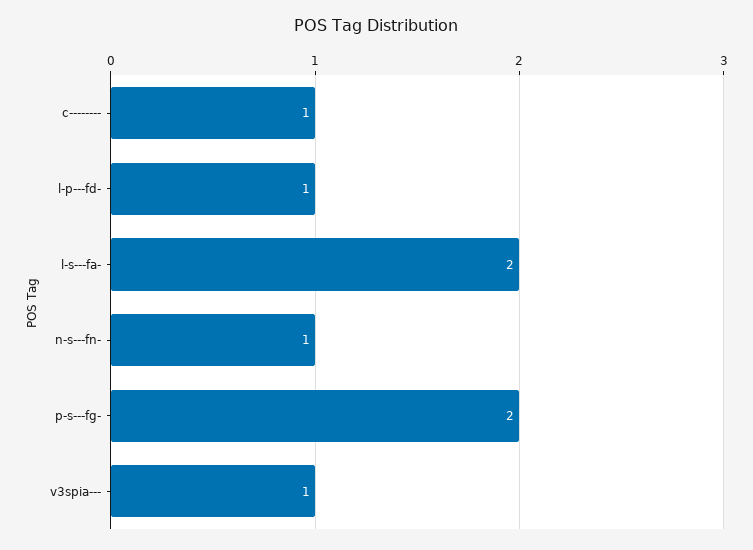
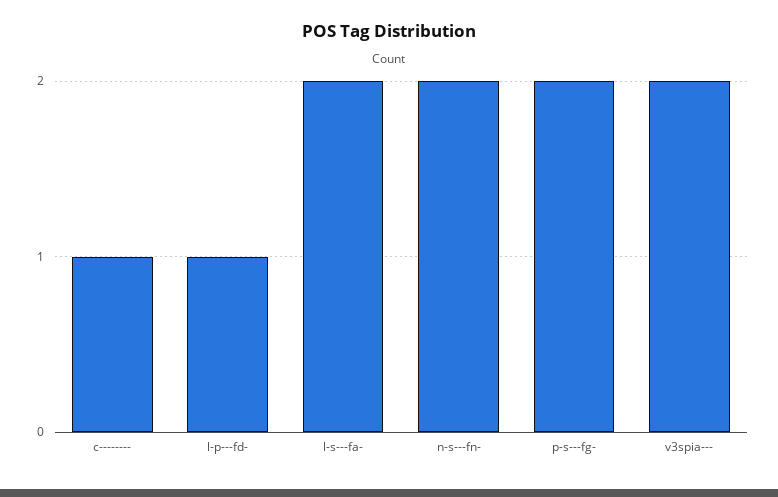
  {
    "c--------": 1,
    "l-p---fd-": 1,
    "l-s---fa-": 2,
-   "n-s---fn-": 1,
+   "n-s---fn-": 2,
    "p-s---fg-": 2,
-   "v3spia---": 1
+   "v3spia---": 2
  }

